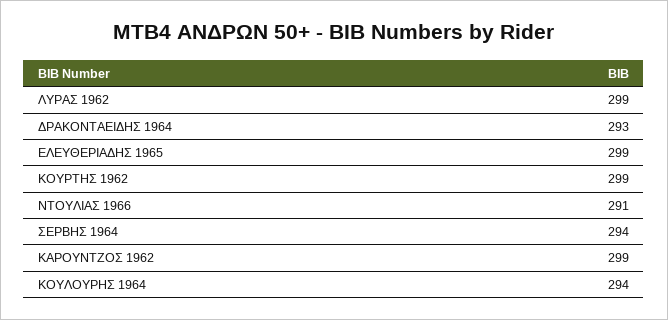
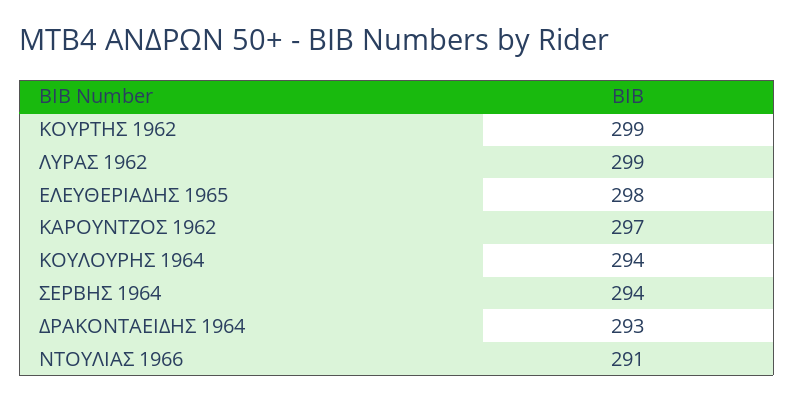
  {
    "ΛΥΡΑΣ 1962": 299,
    "ΔΡΑΚΟΝΤΑΕΙΔΗΣ 1964": 293,
-   "ΕΛΕΥΘΕΡΙΑΔΗΣ 1965": 299,
+   "ΕΛΕΥΘΕΡΙΑΔΗΣ 1965": 298,
    "ΚΟΥΡΤΗΣ 1962": 299,
    "ΝΤΟΥΛΙΑΣ 1966": 291,
    "ΣΕΡΒΗΣ 1964": 294,
-   "ΚΑΡΟΥΝΤΖΟΣ 1962": 299,
+   "ΚΑΡΟΥΝΤΖΟΣ 1962": 297,
    "ΚΟΥΛΟΥΡΗΣ 1964": 294
  }

